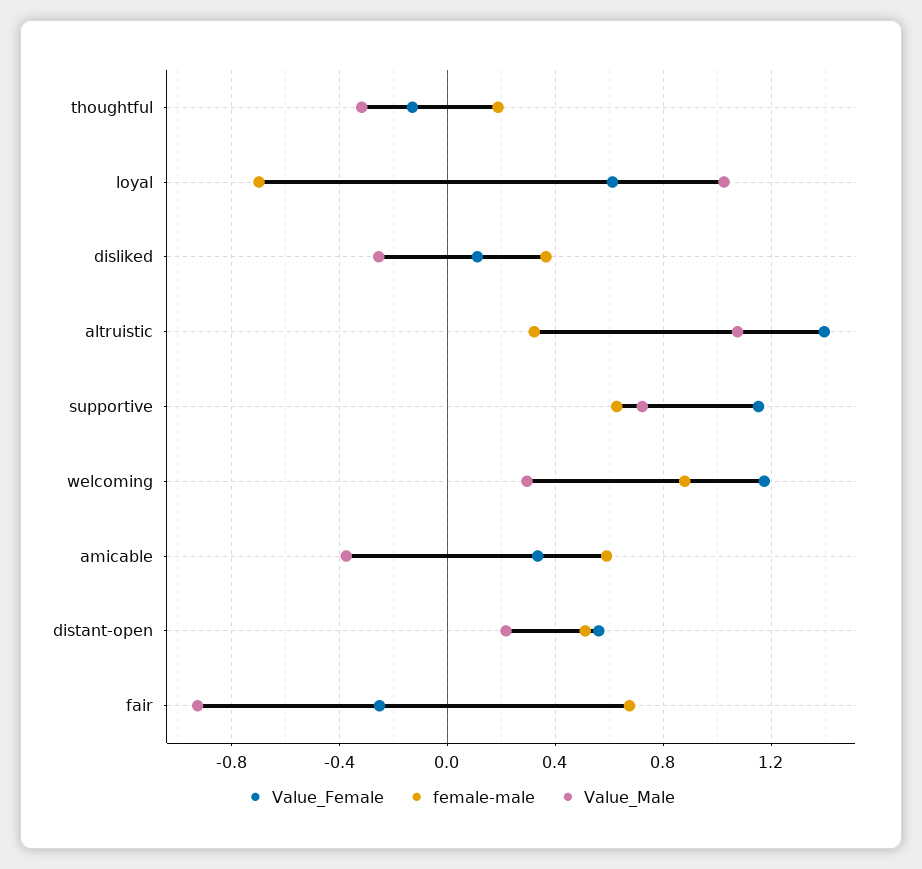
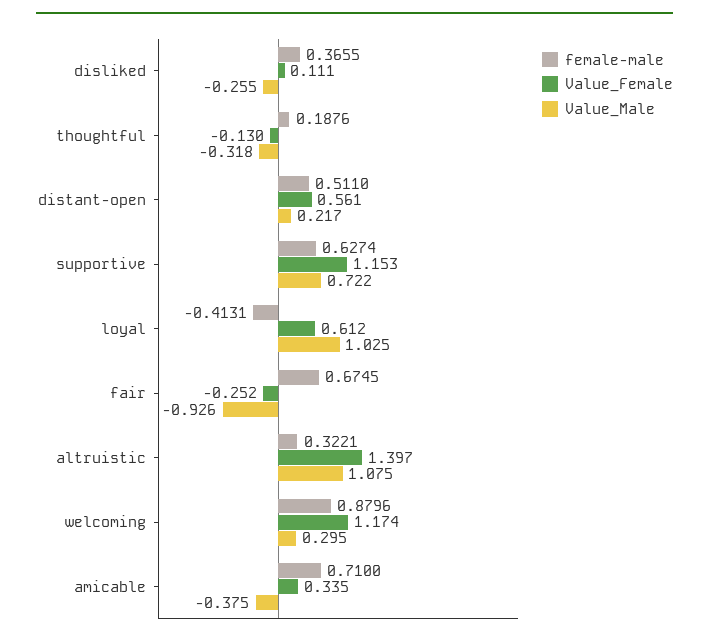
  {
    "Value_Female": {
      "thoughtful": -0.13,
      "loyal": 0.612,
      "disliked": 0.111,
      "altruistic": 1.397,
      "supportive": 1.153,
      "welcoming": 1.174,
      "amicable": 0.335,
      "distant-open": 0.561,
      "fair": -0.252
    },
    "female-male": {
      "thoughtful": 0.1876,
-     "loyal": -0.7,
+     "loyal": -0.4131,
      "disliked": 0.3655,
      "altruistic": 0.3221,
      "supportive": 0.6274,
      "welcoming": 0.8796,
-     "amicable": 0.6,
+     "amicable": 0.71,
      "distant-open": 0.511,
      "fair": 0.6745
    },
    "Value_Male": {
      "thoughtful": -0.318,
      "loyal": 1.025,
      "disliked": -0.255,
      "altruistic": 1.075,
      "supportive": 0.722,
      "welcoming": 0.295,
      "amicable": -0.375,
      "distant-open": 0.217,
      "fair": -0.926
    }
  }

